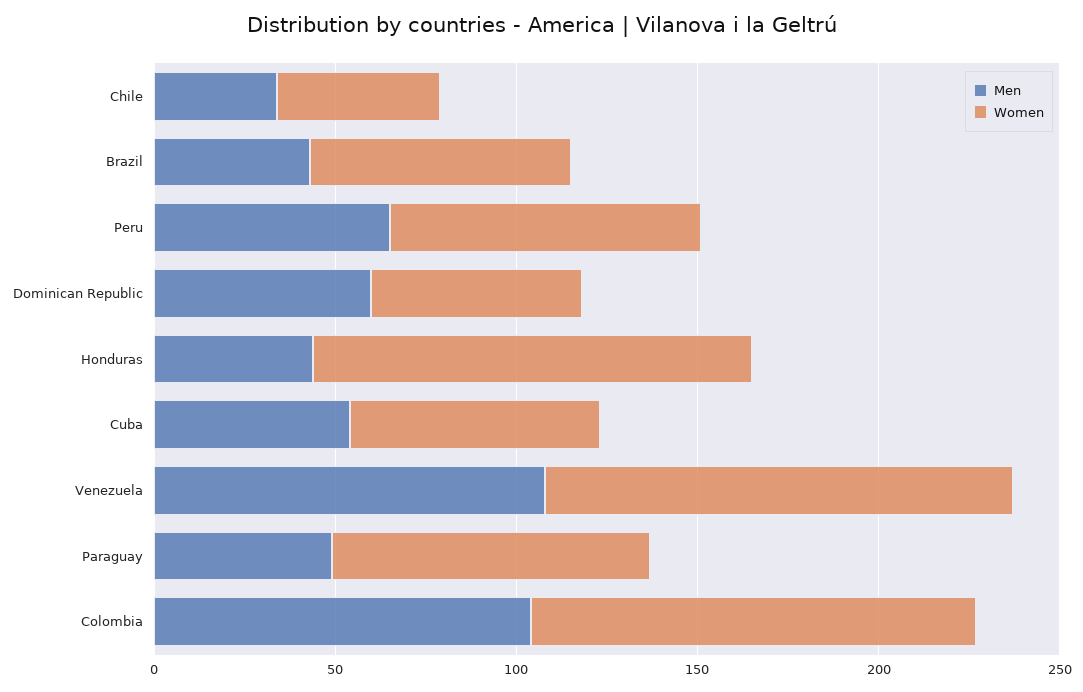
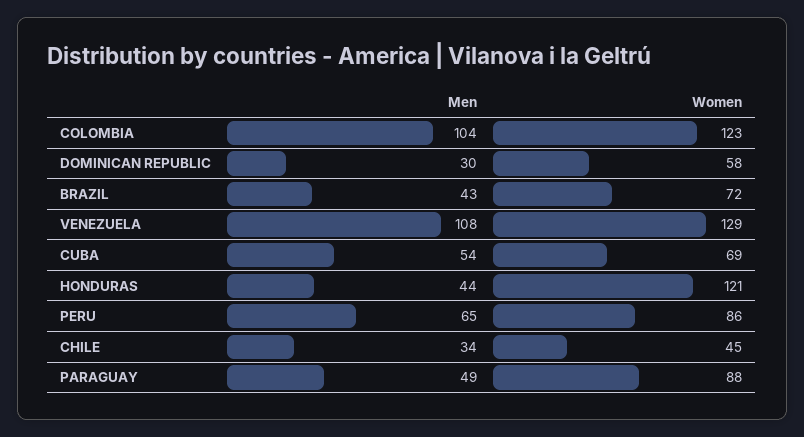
  {
    "Men": {
      "Chile": 34,
      "Brazil": 43,
      "Peru": 65,
-     "Dominican Republic": 60,
+     "Dominican Republic": 30,
      "Honduras": 44,
      "Cuba": 54,
      "Venezuela": 108,
      "Paraguay": 49,
      "Colombia": 104
    },
    "Women": {
      "Chile": 45,
      "Brazil": 72,
      "Peru": 86,
      "Dominican Republic": 58,
      "Honduras": 121,
      "Cuba": 69,
      "Venezuela": 129,
      "Paraguay": 88,
      "Colombia": 123
    }
  }

